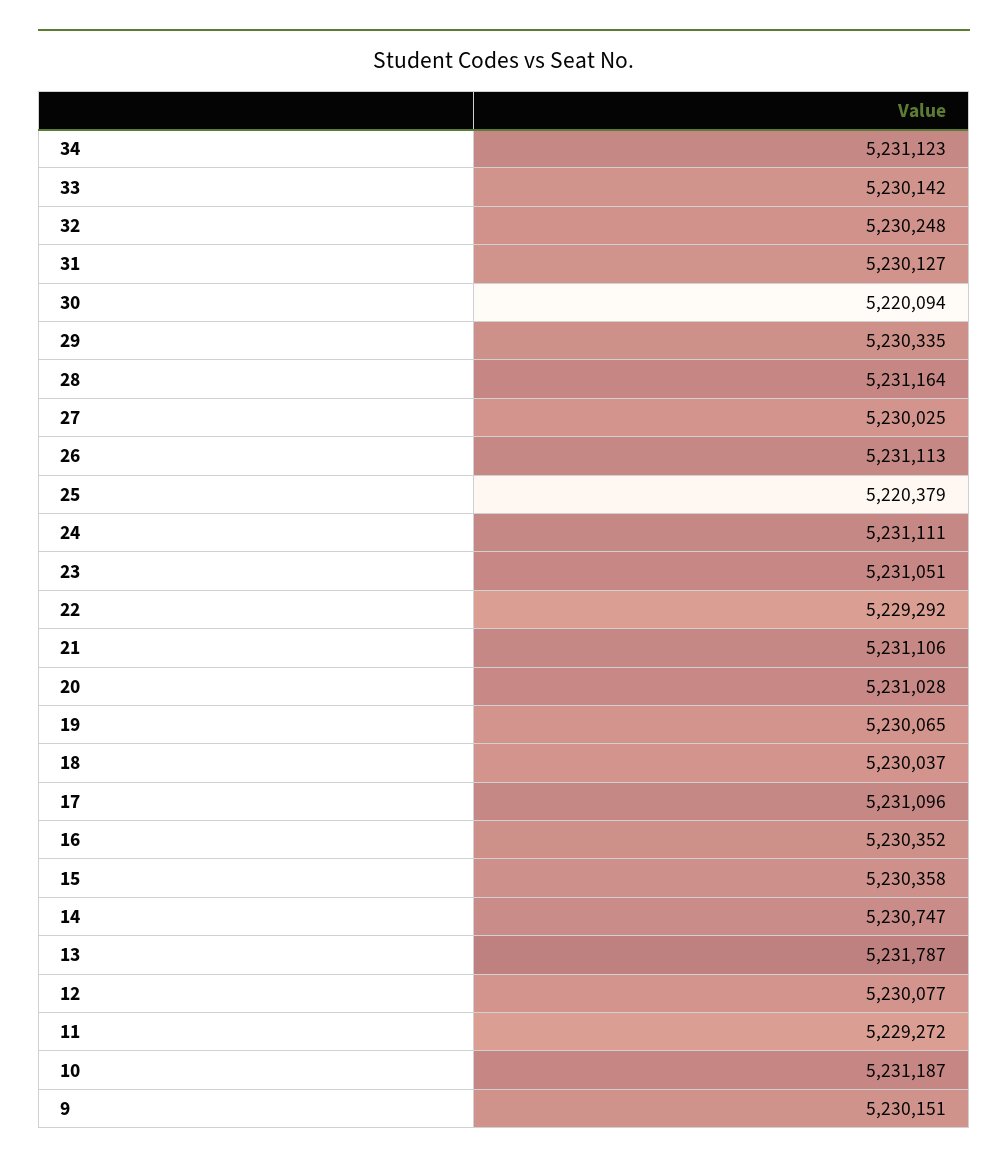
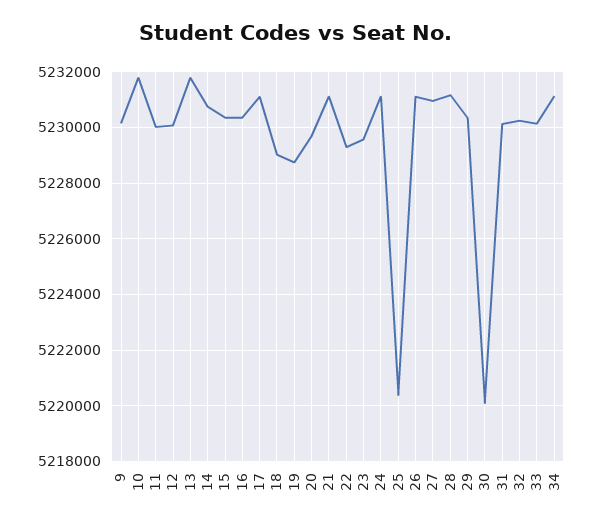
  {
    "34": 5231123,
    "33": 5230142,
    "32": 5230248,
    "31": 5230127,
    "30": 5220094,
    "29": 5230335,
    "28": 5231164,
-   "27": 5230025,
+   "27": 5231000,
    "26": 5231113,
    "25": 5220379,
    "24": 5231111,
-   "23": 5231051,
+   "23": 5229500,
    "22": 5229292,
    "21": 5231106,
-   "20": 5231028,
+   "20": 5229750,
-   "19": 5230065,
+   "19": 5228750,
-   "18": 5230037,
+   "18": 5229000,
    "17": 5231096,
    "16": 5230352,
    "15": 5230358,
    "14": 5230747,
    "13": 5231787,
    "12": 5230077,
-   "11": 5229272,
+   "11": 5230000,
-   "10": 5231187,
+   "10": 5231750,
    "9": 5230151
  }

